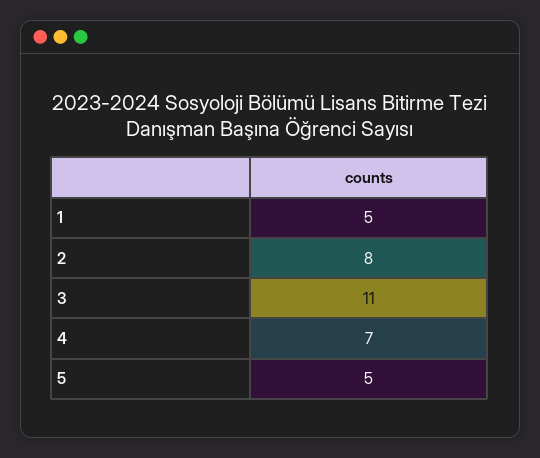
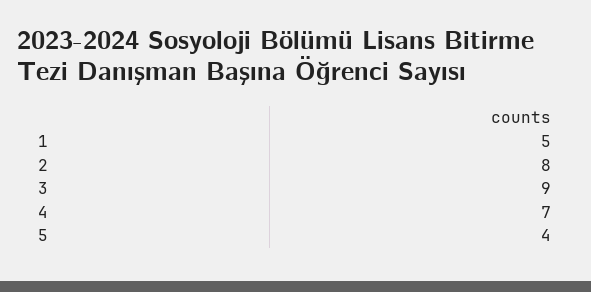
  {
    "1": 5,
    "2": 8,
-   "3": 11,
+   "3": 9,
    "4": 7,
-   "5": 5
+   "5": 4
  }

